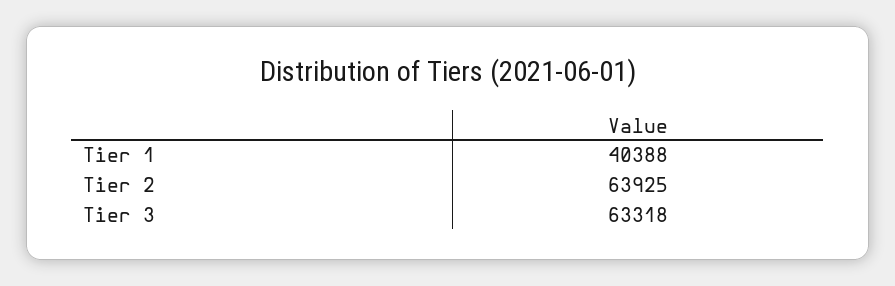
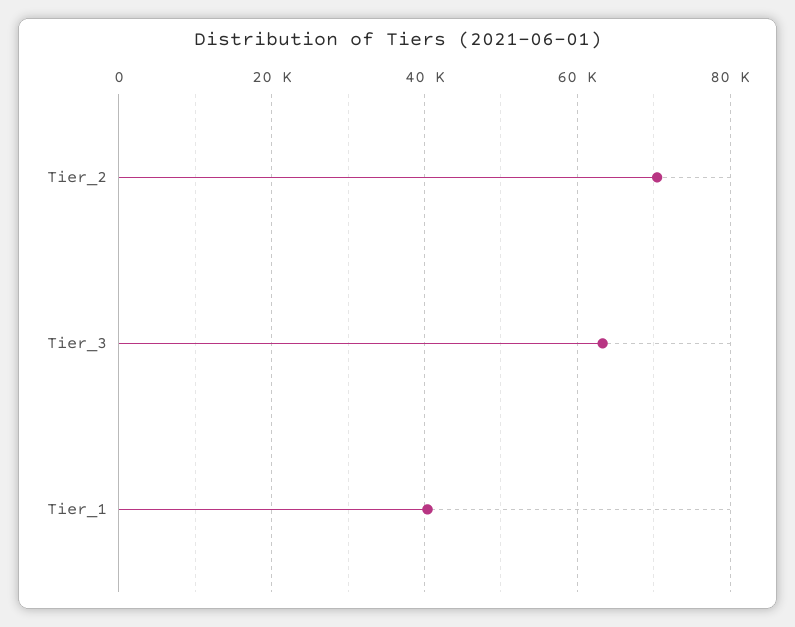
  {
    "Tier 1": 40388,
-   "Tier 2": 63925,
+   "Tier 2": 70000,
    "Tier 3": 63318
  }

